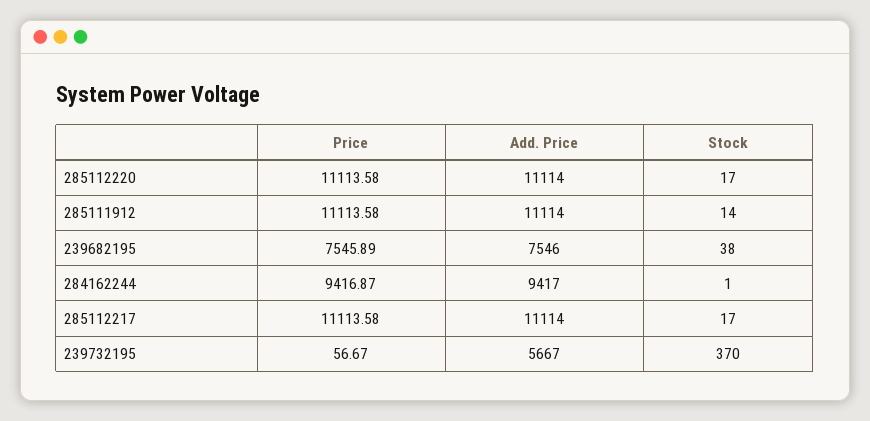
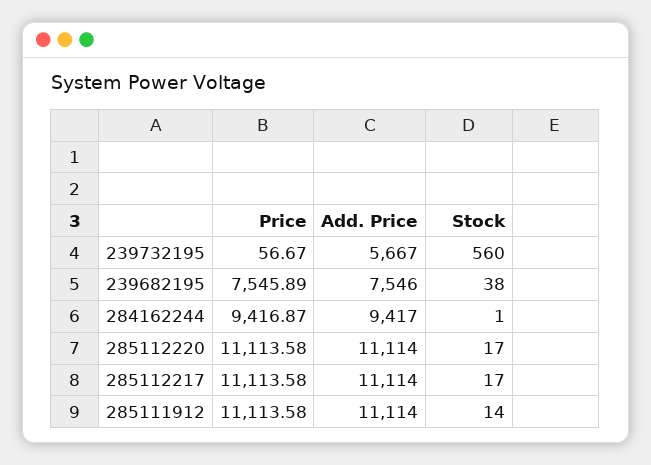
  {
    "Price": {
      "285112220": 11113.58,
      "285111912": 11113.58,
      "239682195": 7545.89,
      "284162244": 9416.87,
      "285112217": 11113.58,
      "239732195": 56.67
    },
    "Add. Price": {
      "285112220": 11114,
      "285111912": 11114,
      "239682195": 7546,
      "284162244": 9417,
      "285112217": 11114,
      "239732195": 5667
    },
    "Stock": {
      "285112220": 17,
      "285111912": 14,
      "239682195": 38,
      "284162244": 1,
      "285112217": 17,
-     "239732195": 370
+     "239732195": 560
    }
  }

